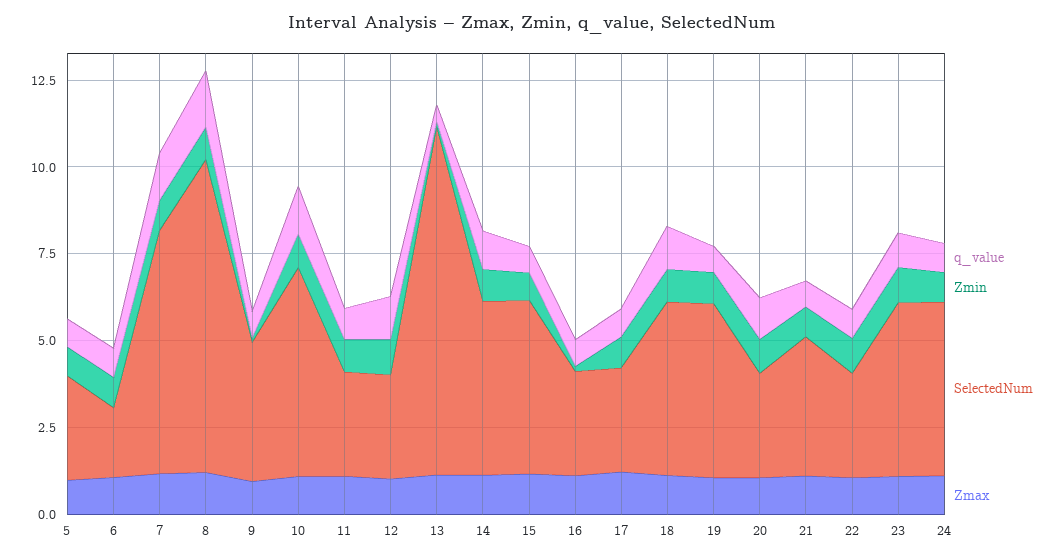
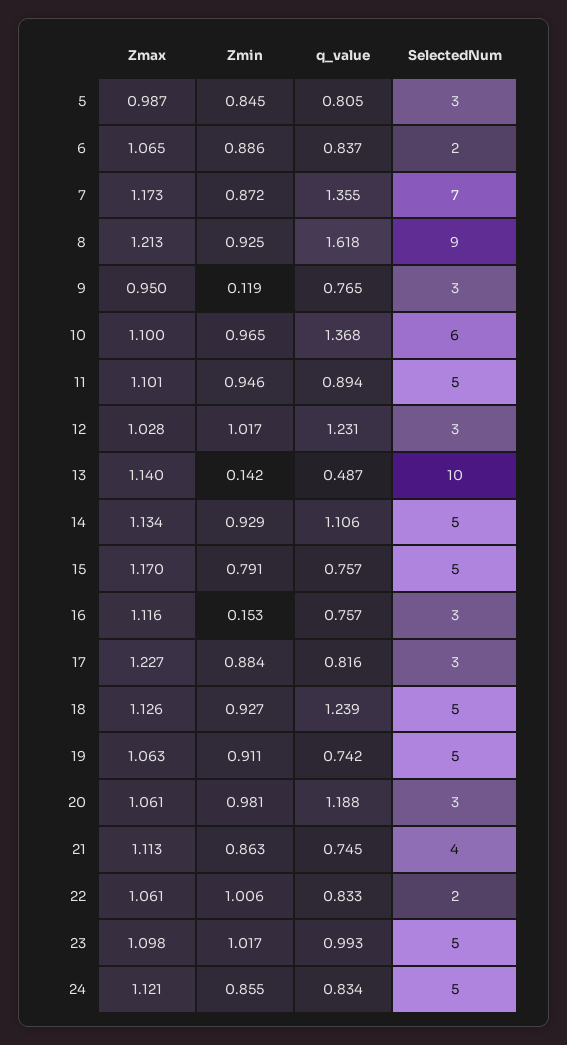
  {
    "q_value": {
      "5": 0.805,
      "6": 0.837,
      "7": 1.355,
      "8": 1.618,
      "9": 0.765,
      "10": 1.368,
      "11": 0.894,
      "12": 1.231,
      "13": 0.487,
      "14": 1.106,
      "15": 0.757,
      "16": 0.757,
      "17": 0.816,
      "18": 1.239,
      "19": 0.742,
      "20": 1.188,
      "21": 0.745,
      "22": 0.833,
      "23": 0.993,
      "24": 0.834
    },
    "Zmin": {
      "5": 0.845,
      "6": 0.886,
      "7": 0.872,
      "8": 0.925,
      "9": 0.119,
      "10": 0.965,
      "11": 0.946,
      "12": 1.017,
      "13": 0.142,
      "14": 0.929,
      "15": 0.791,
      "16": 0.153,
      "17": 0.884,
      "18": 0.927,
      "19": 0.911,
      "20": 0.981,
      "21": 0.863,
      "22": 1.006,
      "23": 1.017,
      "24": 0.855
    },
    "SelectedNum": {
      "5": 3,
      "6": 2,
      "7": 7,
      "8": 9,
-     "9": 4,
+     "9": 3,
      "10": 6,
-     "11": 3,
+     "11": 5,
      "12": 3,
      "13": 10,
      "14": 5,
      "15": 5,
      "16": 3,
      "17": 3,
      "18": 5,
      "19": 5,
      "20": 3,
      "21": 4,
-     "22": 3,
+     "22": 2,
      "23": 5,
      "24": 5
    },
    "Zmax": {
      "5": 0.987,
      "6": 1.065,
      "7": 1.173,
      "8": 1.213,
      "9": 0.95,
      "10": 1.1,
      "11": 1.101,
      "12": 1.028,
      "13": 1.14,
      "14": 1.134,
      "15": 1.17,
      "16": 1.116,
      "17": 1.227,
      "18": 1.126,
      "19": 1.063,
      "20": 1.061,
      "21": 1.113,
      "22": 1.061,
      "23": 1.098,
      "24": 1.121
    }
  }

